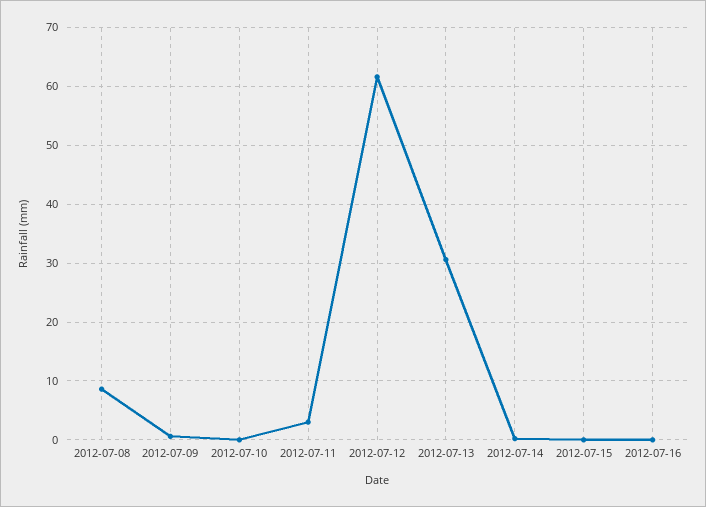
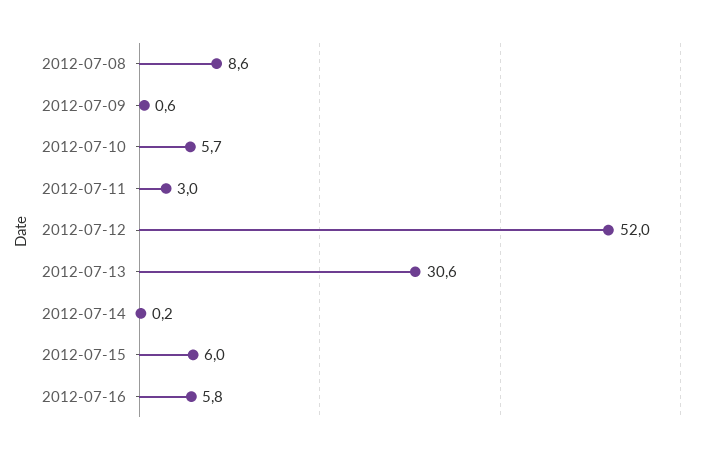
  {
    "2012-07-08": 8.6,
    "2012-07-09": 0.6,
-   "2012-07-10": 0,
+   "2012-07-10": 5.7,
    "2012-07-11": 3,
-   "2012-07-12": 62,
+   "2012-07-12": 52,
    "2012-07-13": 30.6,
    "2012-07-14": 0.2,
-   "2012-07-15": 0,
+   "2012-07-15": 6,
-   "2012-07-16": 0
+   "2012-07-16": 5.8
  }

